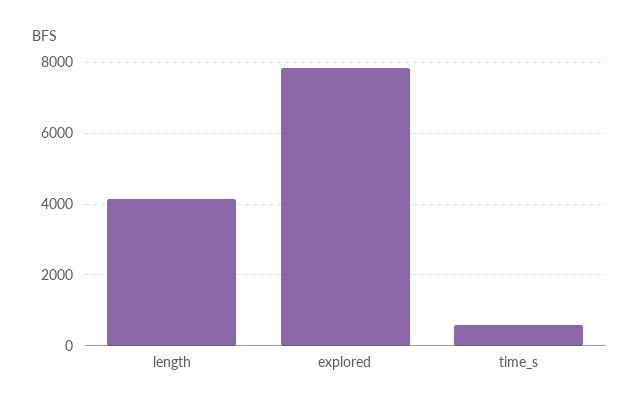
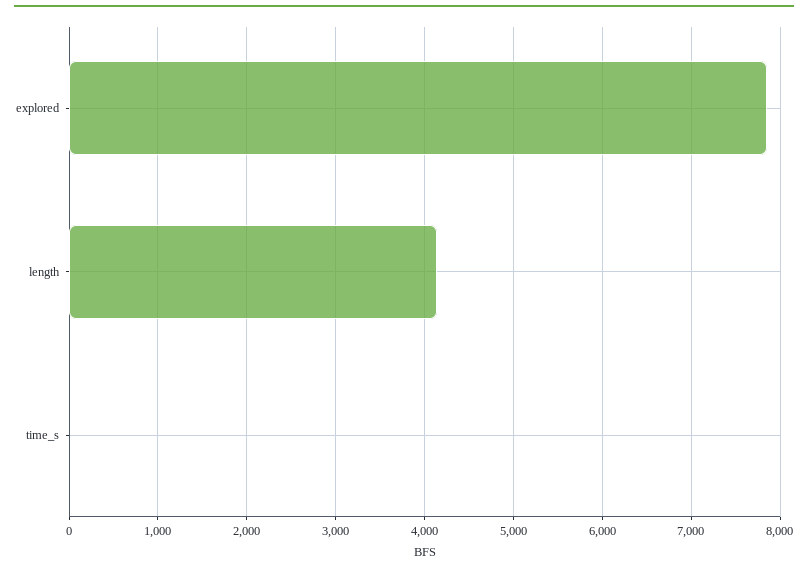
  {
    "length": 4100,
    "explored": 7800,
-   "time_s": 600
+   "time_s": 0
  }

